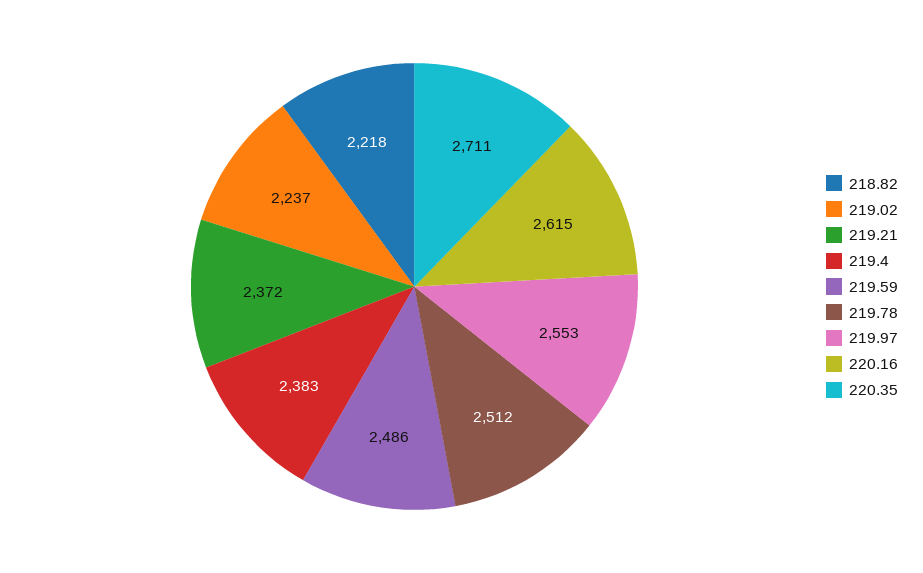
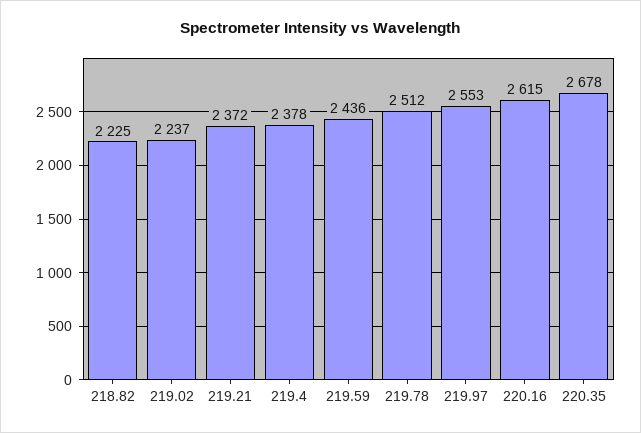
  {
-   "218.82": 2218,
+   "218.82": 2225,
    "219.02": 2237,
    "219.21": 2372,
-   "219.4": 2383,
+   "219.4": 2378,
-   "219.59": 2486,
+   "219.59": 2436,
    "219.78": 2512,
    "219.97": 2553,
    "220.16": 2615,
-   "220.35": 2711
+   "220.35": 2678
  }

